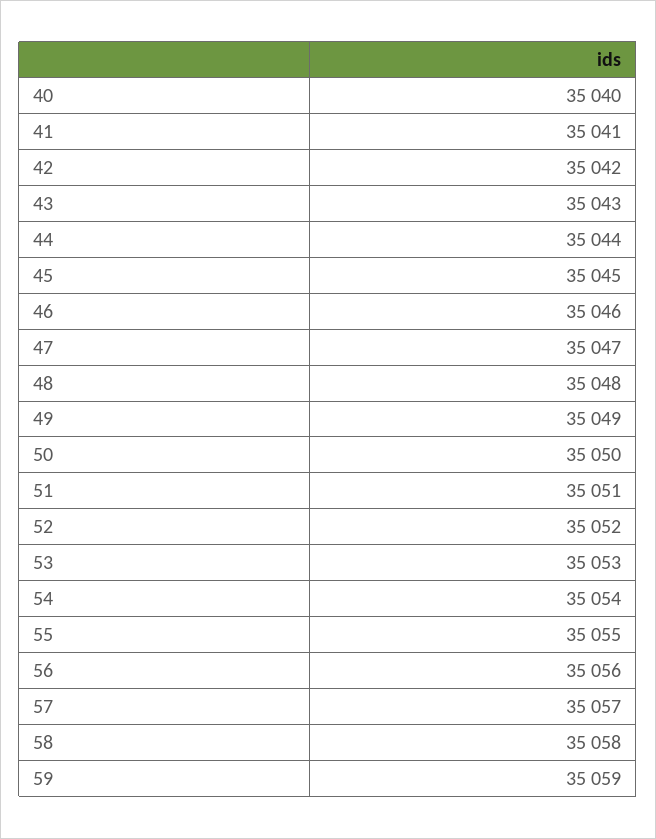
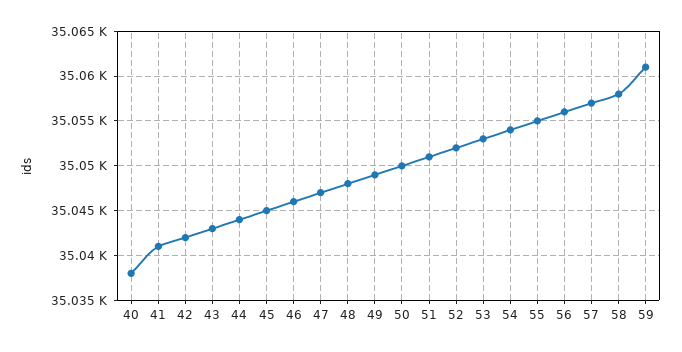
  {
-   "40": 35040,
+   "40": 35038,
    "41": 35041,
    "42": 35042,
    "43": 35043,
    "44": 35044,
    "45": 35045,
    "46": 35046,
    "47": 35047,
    "48": 35048,
    "49": 35049,
    "50": 35050,
    "51": 35051,
    "52": 35052,
    "53": 35053,
    "54": 35054,
    "55": 35055,
    "56": 35056,
    "57": 35057,
    "58": 35058,
-   "59": 35059
+   "59": 35061
  }

